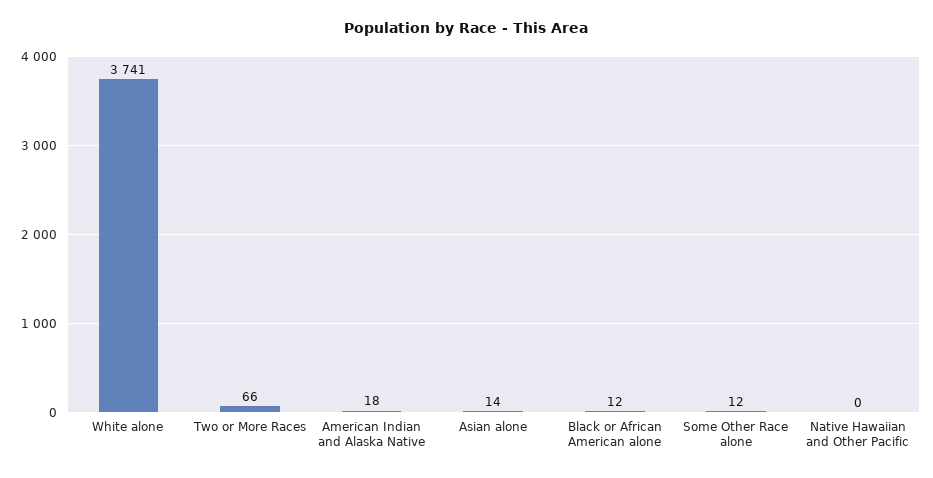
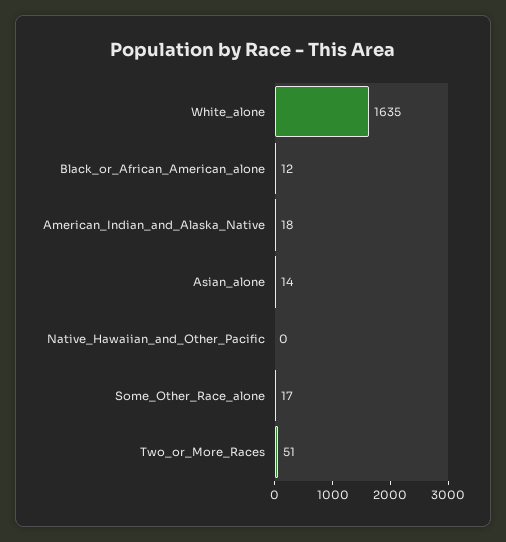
  {
-   "White alone": 3741,
+   "White alone": 1635,
-   "Two or More Races": 66,
+   "Two or More Races": 51,
    "American Indian and Alaska Native": 18,
    "Asian alone": 14,
    "Black or African American alone": 12,
-   "Some Other Race alone": 12,
+   "Some Other Race alone": 17,
    "Native Hawaiian and Other Pacific": 0
  }

